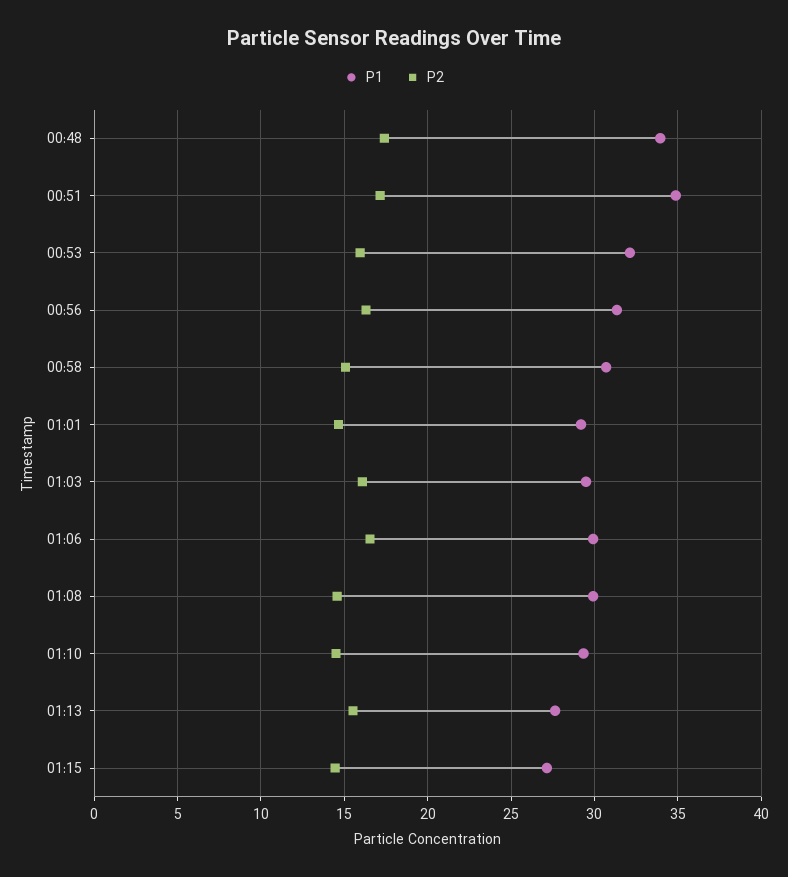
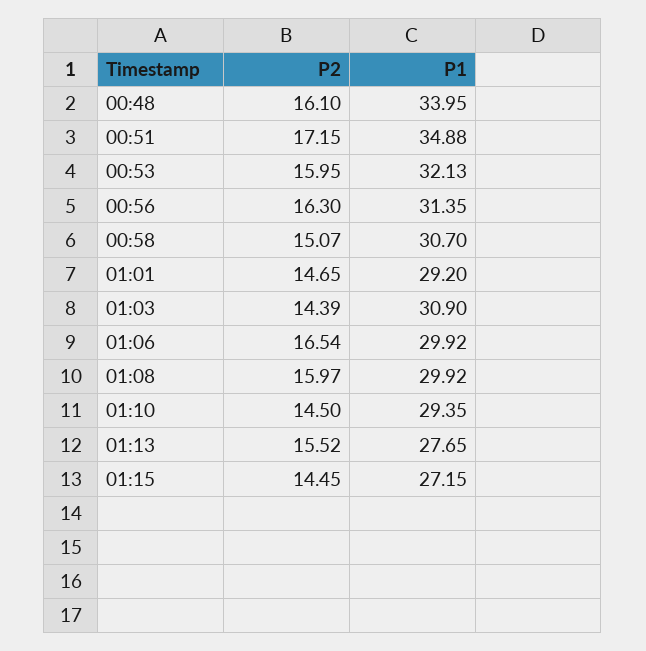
  {
    "P1": {
      "00:48": 33.95,
      "00:51": 34.88,
      "00:53": 32.13,
      "00:56": 31.35,
      "00:58": 30.7,
      "01:01": 29.2,
-     "01:03": 29.5,
+     "01:03": 30.9,
      "01:06": 29.92,
      "01:08": 29.92,
      "01:10": 29.35,
      "01:13": 27.65,
      "01:15": 27.15
    },
    "P2": {
-     "00:48": 17.5,
+     "00:48": 16.1,
      "00:51": 17.15,
      "00:53": 15.95,
      "00:56": 16.3,
      "00:58": 15.07,
      "01:01": 14.65,
-     "01:03": 16,
+     "01:03": 14.39,
      "01:06": 16.54,
-     "01:08": 14.5,
+     "01:08": 15.97,
      "01:10": 14.5,
      "01:13": 15.52,
      "01:15": 14.45
    }
  }

